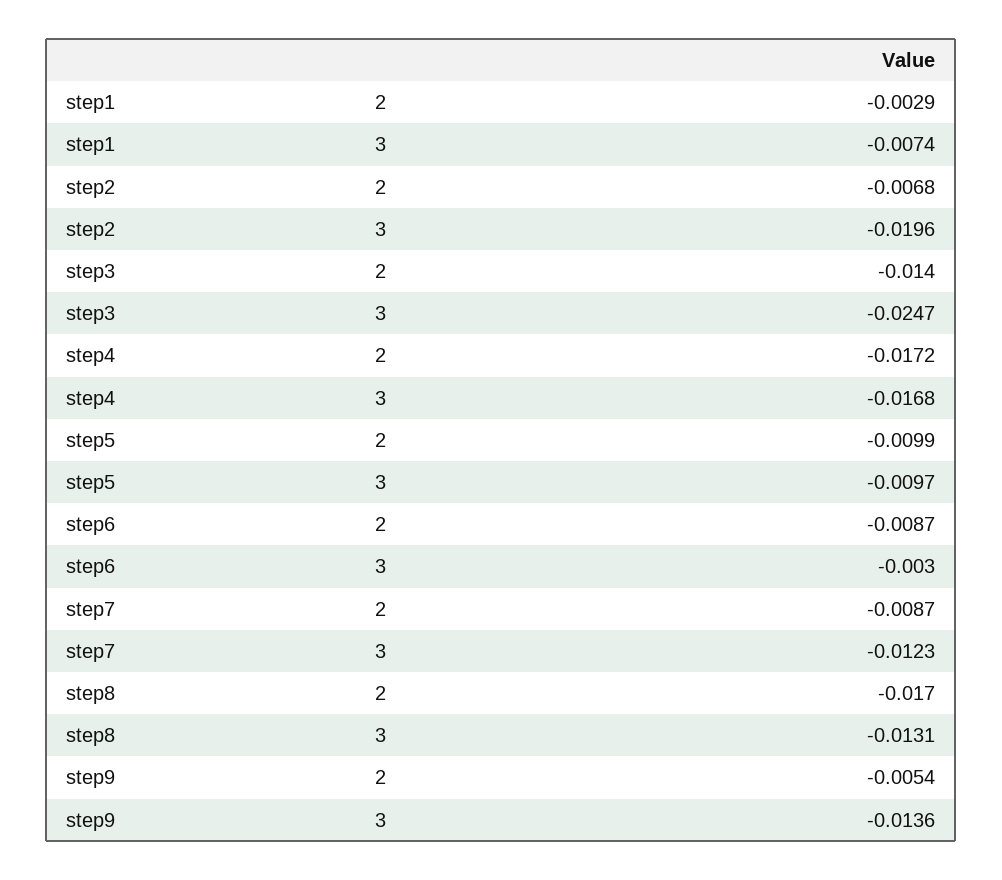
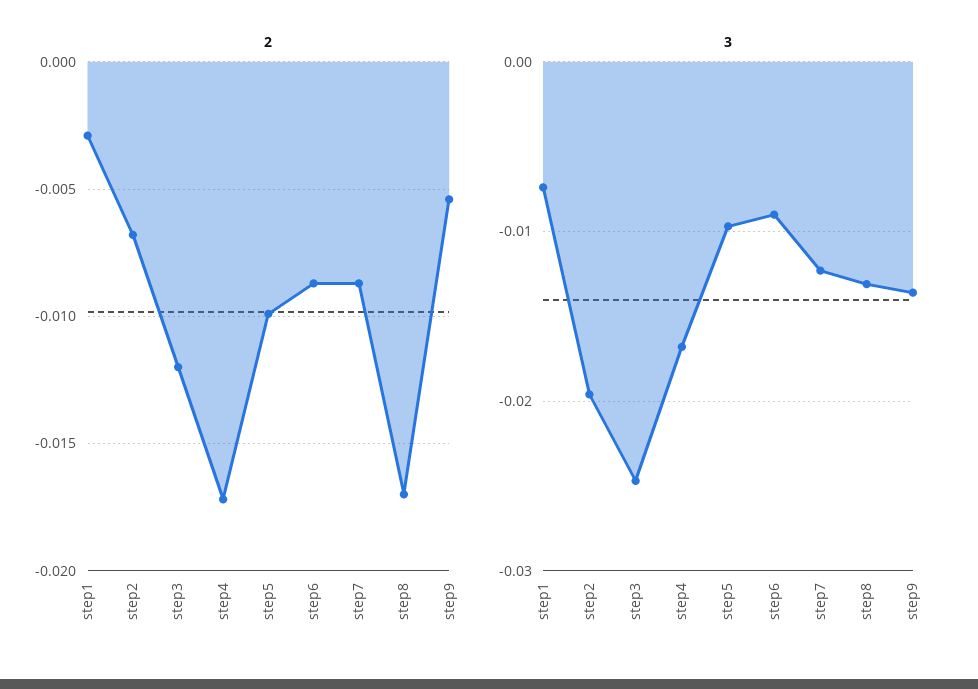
  {
    "2": {
      "step1": -0.0029,
      "step2": -0.0068,
-     "step3": -0.014,
+     "step3": -0.012,
      "step4": -0.0172,
      "step5": -0.0099,
      "step6": -0.0087,
      "step7": -0.0087,
      "step8": -0.017,
      "step9": -0.0054
    },
    "3": {
      "step1": -0.0074,
      "step2": -0.0196,
      "step3": -0.0247,
      "step4": -0.0168,
      "step5": -0.0097,
-     "step6": -0.003,
+     "step6": -0.009,
      "step7": -0.0123,
      "step8": -0.0131,
      "step9": -0.0136
    }
  }

